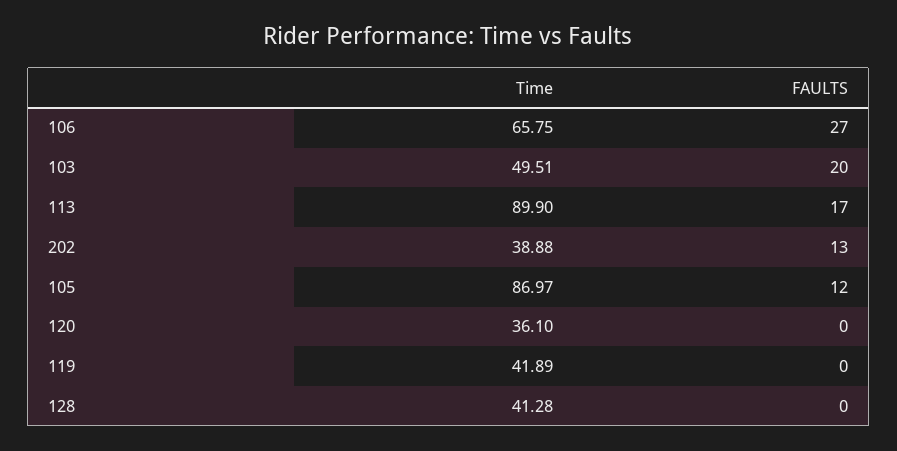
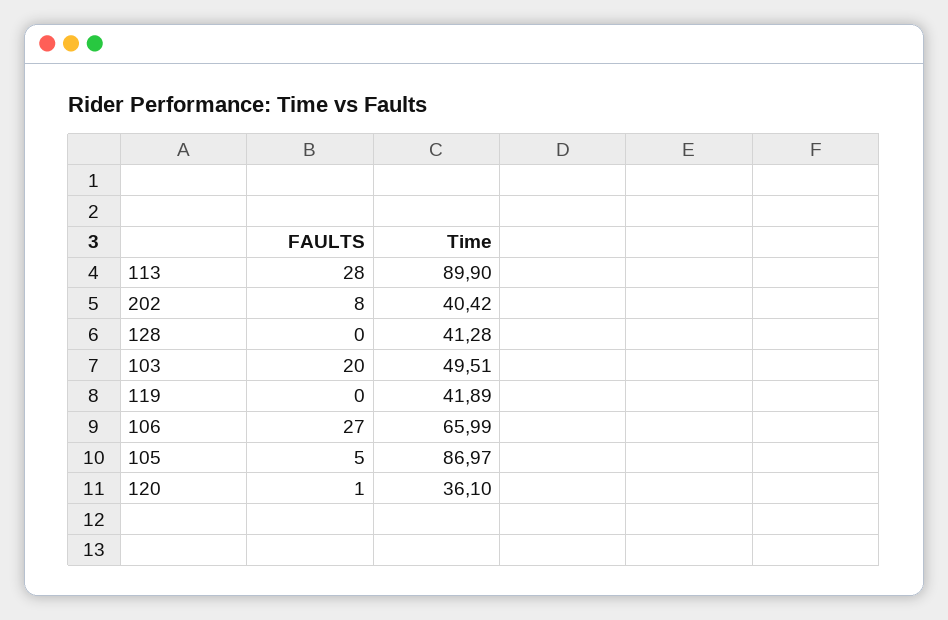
  {
    "Time": {
-     "106": 65.75,
+     "106": 65.99,
      "103": 49.51,
      "113": 89.9,
-     "202": 38.88,
+     "202": 40.42,
      "105": 86.97,
      "120": 36.1,
      "119": 41.89,
      "128": 41.28
    },
    "FAULTS": {
      "106": 27,
      "103": 20,
-     "113": 17,
+     "113": 28,
-     "202": 13,
+     "202": 8,
-     "105": 12,
+     "105": 5,
-     "120": 0,
+     "120": 1,
      "119": 0,
      "128": 0
    }
  }

